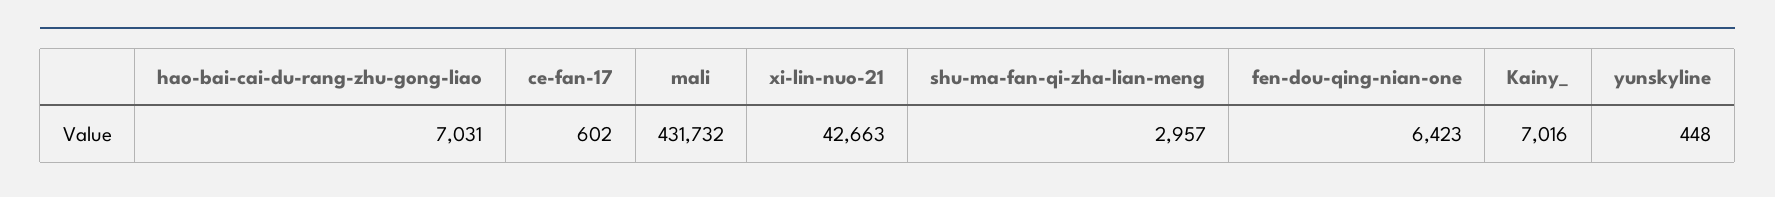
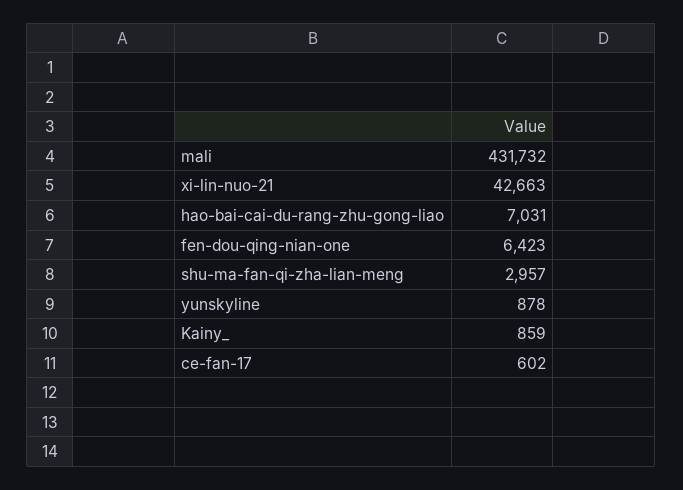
  {
    "hao-bai-cai-du-rang-zhu-gong-liao": 7031,
    "ce-fan-17": 602,
    "mali": 431732,
    "xi-lin-nuo-21": 42663,
    "shu-ma-fan-qi-zha-lian-meng": 2957,
    "fen-dou-qing-nian-one": 6423,
-   "Kainy_": 7016,
+   "Kainy_": 859,
-   "yunskyline": 448
+   "yunskyline": 878
  }

